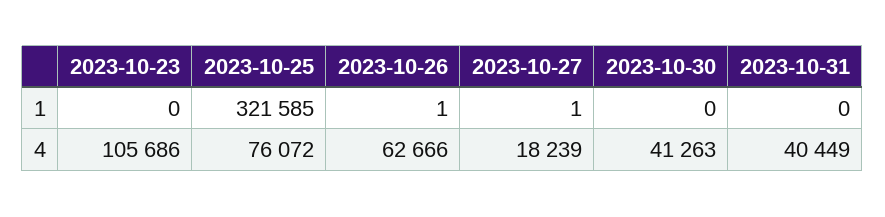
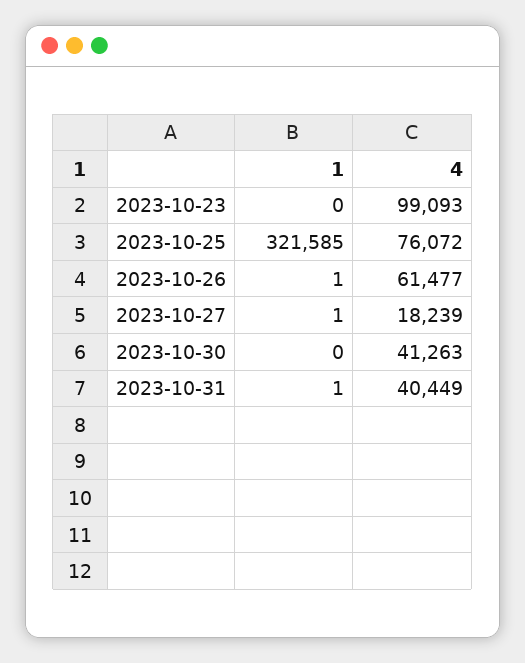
  {
    "2023-10-23": {
      "1": 0,
-     "4": 105686
+     "4": 99093
    },
    "2023-10-25": {
      "1": 321585,
      "4": 76072
    },
    "2023-10-26": {
      "1": 1,
-     "4": 62666
+     "4": 61477
    },
    "2023-10-27": {
      "1": 1,
      "4": 18239
    },
    "2023-10-30": {
      "1": 0,
      "4": 41263
    },
    "2023-10-31": {
-     "1": 0,
+     "1": 1,
      "4": 40449
    }
  }

